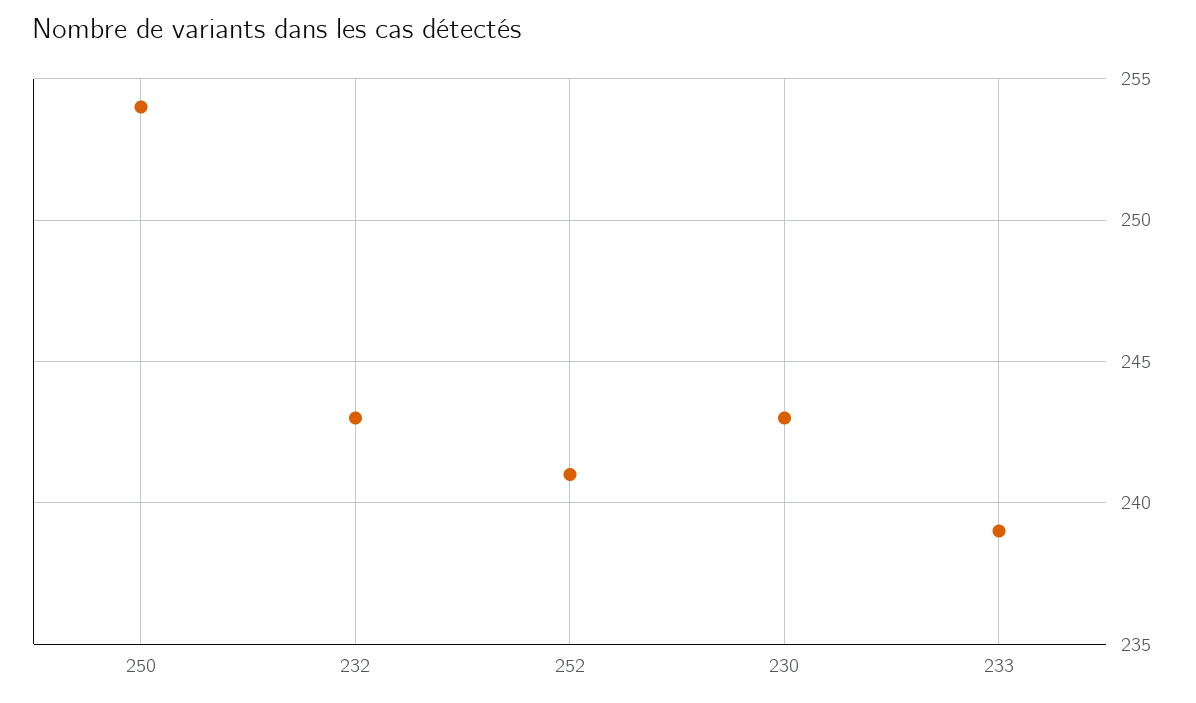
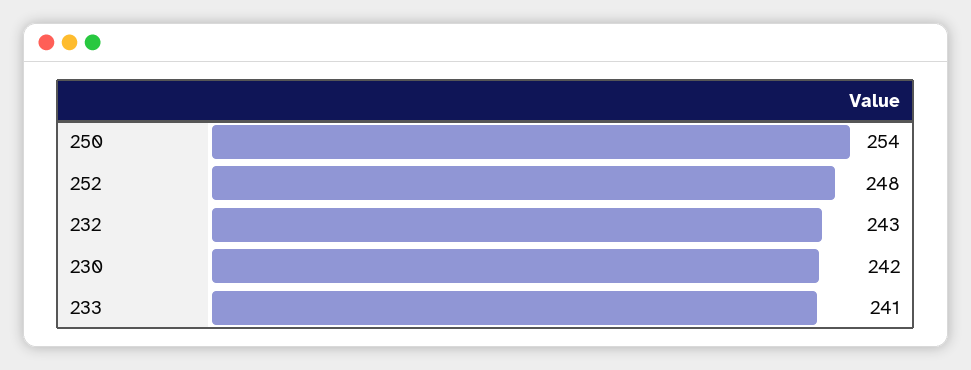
  {
    "250": 254,
    "232": 243,
-   "252": 241,
+   "252": 248,
-   "230": 243,
+   "230": 242,
-   "233": 239
+   "233": 241
  }

